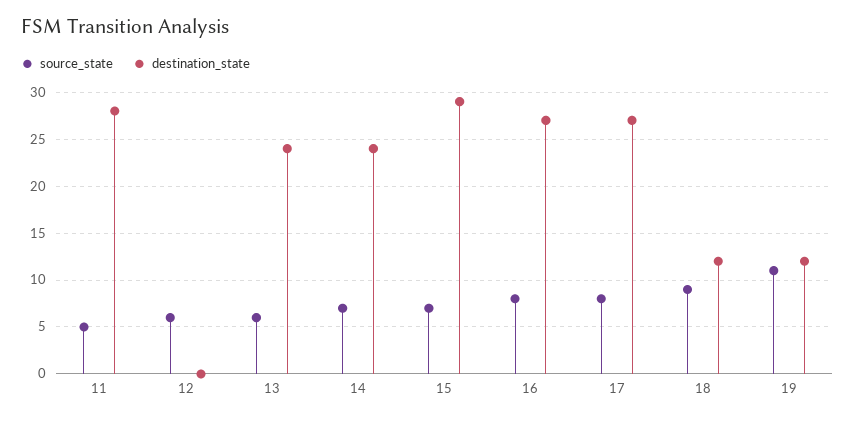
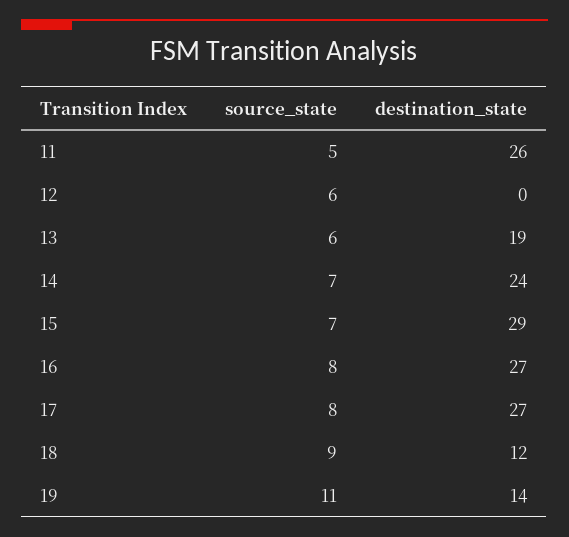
  {
    "source_state": {
      "11": 5,
      "12": 6,
      "13": 6,
      "14": 7,
      "15": 7,
      "16": 8,
      "17": 8,
      "18": 9,
      "19": 11
    },
    "destination_state": {
-     "11": 28,
+     "11": 26,
      "12": 0,
-     "13": 24,
+     "13": 19,
      "14": 24,
      "15": 29,
      "16": 27,
      "17": 27,
      "18": 12,
-     "19": 12
+     "19": 14
    }
  }

